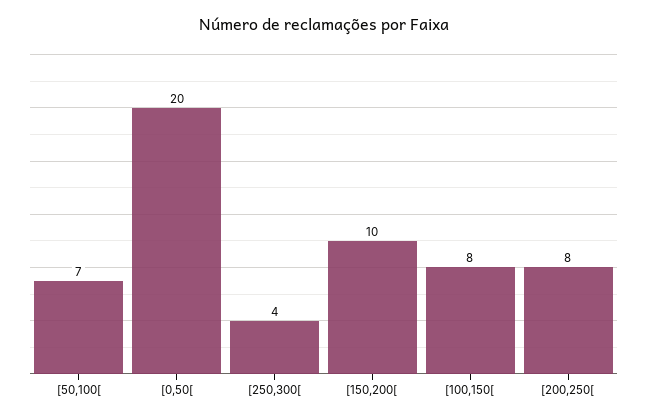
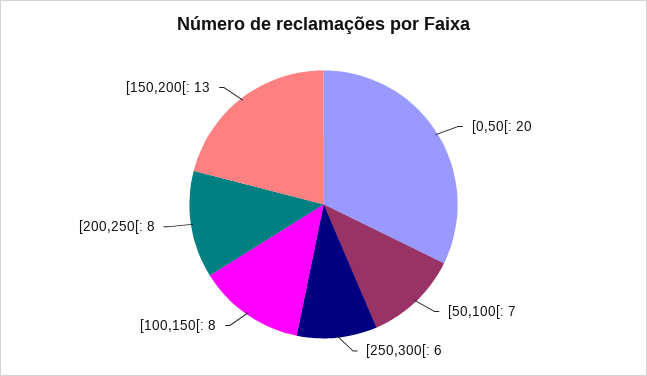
  {
    "[50,100[": 7,
    "[0,50[": 20,
-   "[250,300[": 4,
+   "[250,300[": 6,
-   "[150,200[": 10,
+   "[150,200[": 13,
    "[100,150[": 8,
    "[200,250[": 8
  }

